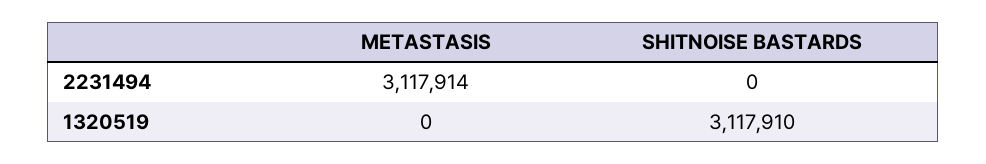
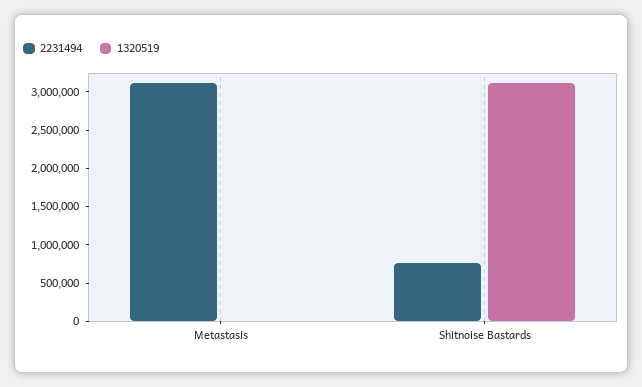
  {
    "2231494": {
      "METASTASIS": 3117914,
-     "SHITNOISE BASTARDS": 0
+     "SHITNOISE BASTARDS": 750000
    },
    "1320519": {
      "METASTASIS": 0,
      "SHITNOISE BASTARDS": 3117910
    }
  }

